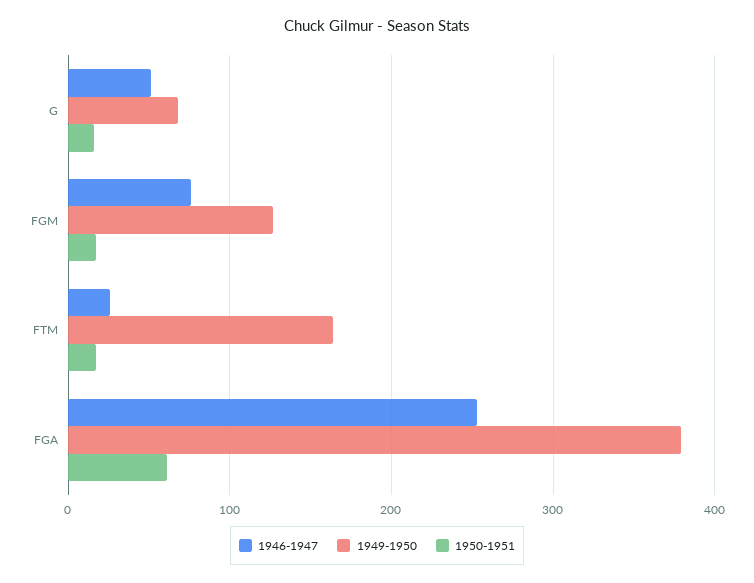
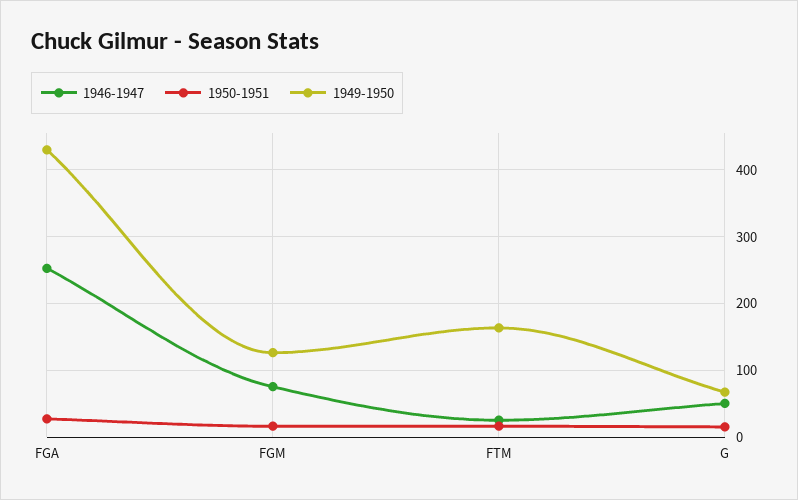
  {
    "1946-1947": {
      "G": 50,
      "FGM": 80,
      "FTM": 30,
      "FGA": 250
    },
    "1949-1950": {
      "G": 70,
      "FGM": 130,
      "FTM": 160,
-     "FGA": 380
+     "FGA": 430
    },
    "1950-1951": {
      "G": 20,
      "FGM": 20,
      "FTM": 20,
-     "FGA": 60
+     "FGA": 30
    }
  }

